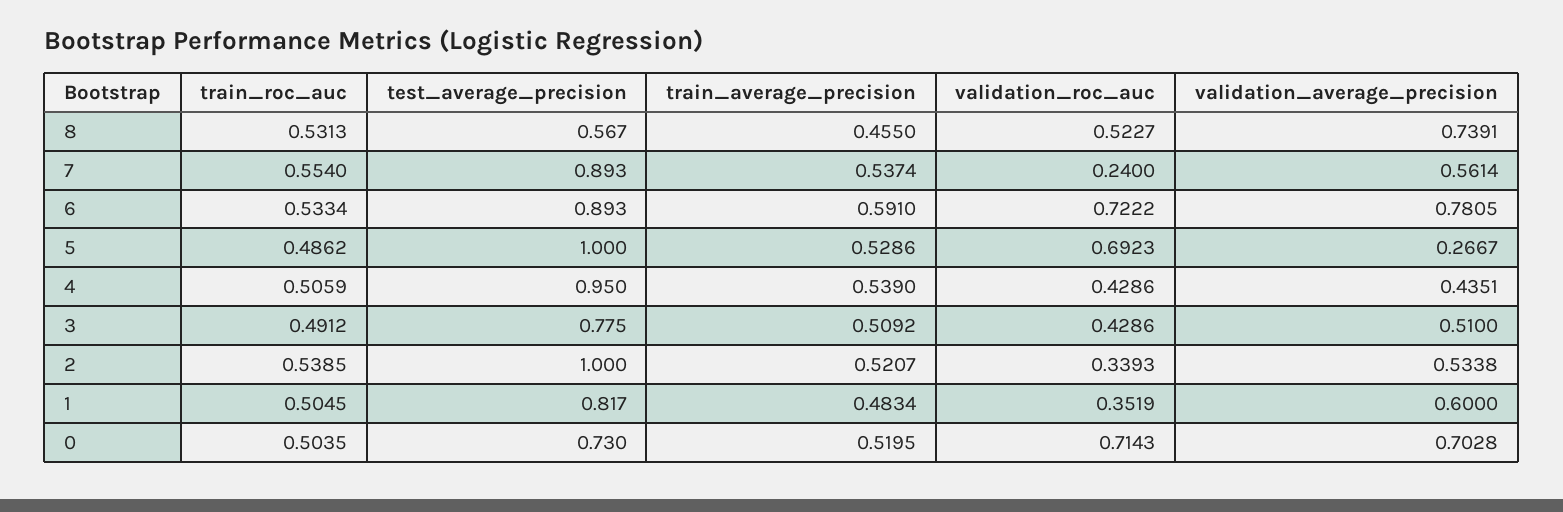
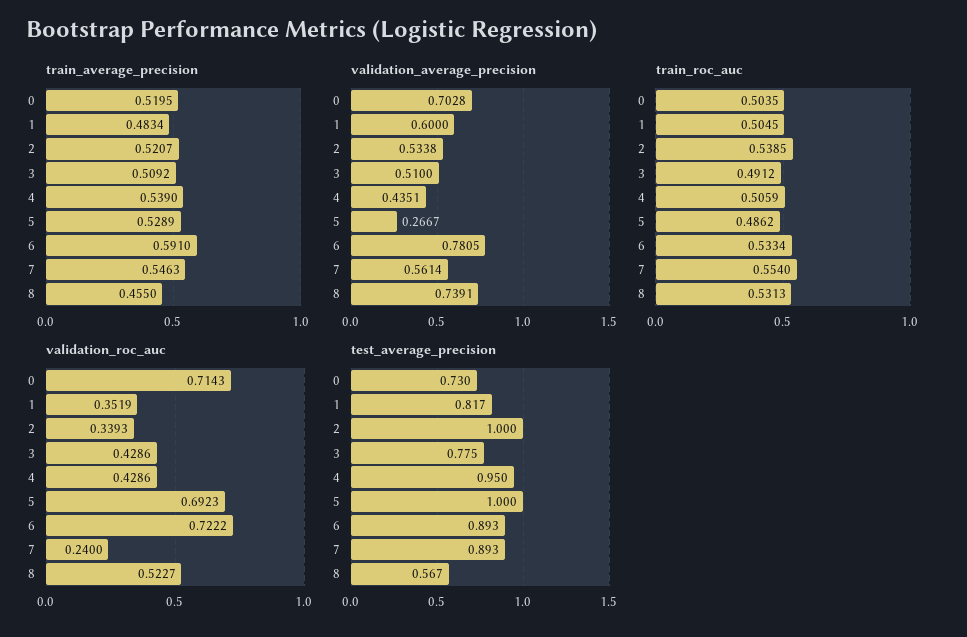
  {
    "train_roc_auc": {
      "8": 0.5313,
      "7": 0.554,
      "6": 0.5334,
      "5": 0.4862,
      "4": 0.5059,
      "3": 0.4912,
      "2": 0.5385,
      "1": 0.5045,
      "0": 0.5035
    },
    "test_average_precision": {
      "8": 0.567,
      "7": 0.893,
      "6": 0.893,
      "5": 1,
      "4": 0.95,
      "3": 0.775,
      "2": 1,
      "1": 0.817,
      "0": 0.73
    },
    "train_average_precision": {
      "8": 0.455,
-     "7": 0.5374,
+     "7": 0.5463,
      "6": 0.591,
-     "5": 0.5286,
+     "5": 0.5289,
      "4": 0.539,
      "3": 0.5092,
      "2": 0.5207,
      "1": 0.4834,
      "0": 0.5195
    },
    "validation_roc_auc": {
      "8": 0.5227,
      "7": 0.24,
      "6": 0.7222,
      "5": 0.6923,
      "4": 0.4286,
      "3": 0.4286,
      "2": 0.3393,
      "1": 0.3519,
      "0": 0.7143
    },
    "validation_average_precision": {
      "8": 0.7391,
      "7": 0.5614,
      "6": 0.7805,
      "5": 0.2667,
      "4": 0.4351,
      "3": 0.51,
      "2": 0.5338,
      "1": 0.6,
      "0": 0.7028
    }
  }

